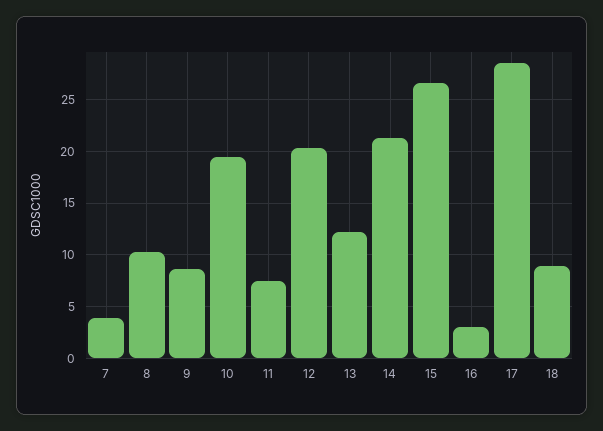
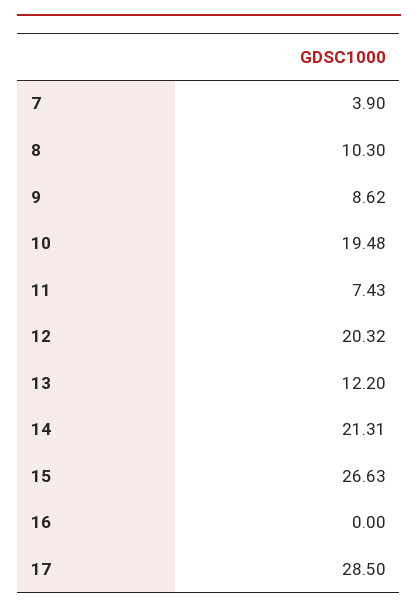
  {
    "7": 3.9,
    "8": 10.3,
    "9": 8.62,
    "10": 19.48,
    "11": 7.43,
    "12": 20.32,
    "13": 12.2,
    "14": 21.31,
    "15": 26.63,
-   "16": 3,
+   "16": 0,
-   "17": 28.5,
+   "17": 28.5
-   "18": 9
  }

